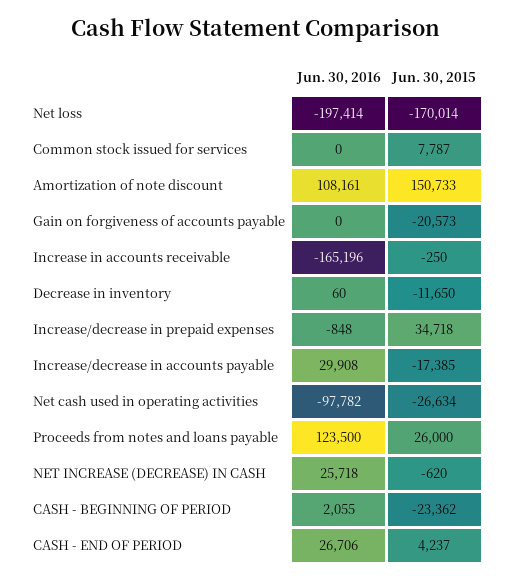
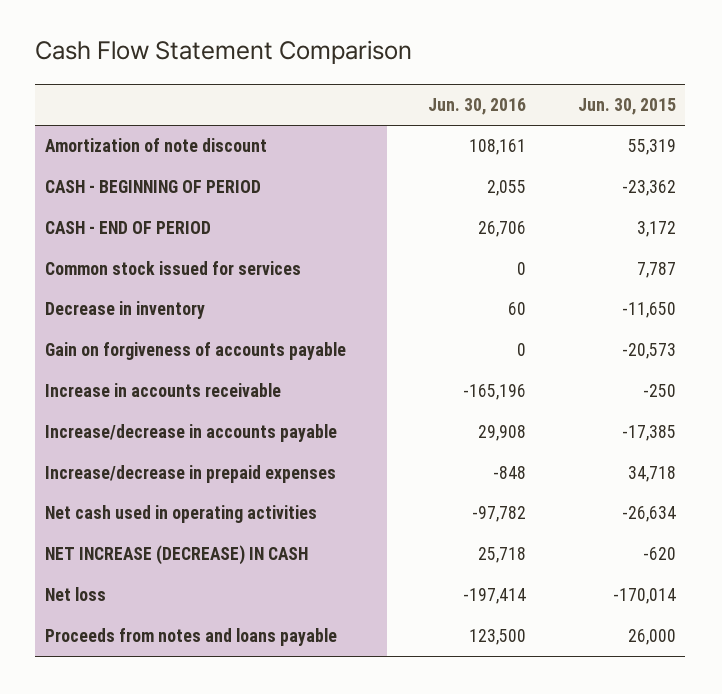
  {
    "Jun. 30, 2016": {
      "Net loss": -197414,
      "Common stock issued for services": 0,
      "Amortization of note discount": 108161,
      "Gain on forgiveness of accounts payable": 0,
      "Increase in accounts receivable": -165196,
      "Decrease in inventory": 60,
      "Increase/decrease in prepaid expenses": -848,
      "Increase/decrease in accounts payable": 29908,
      "Net cash used in operating activities": -97782,
      "Proceeds from notes and loans payable": 123500,
      "NET INCREASE (DECREASE) IN CASH": 25718,
      "CASH - BEGINNING OF PERIOD": 2055,
      "CASH - END OF PERIOD": 26706
    },
    "Jun. 30, 2015": {
      "Net loss": -170014,
      "Common stock issued for services": 7787,
-     "Amortization of note discount": 150733,
+     "Amortization of note discount": 55319,
      "Gain on forgiveness of accounts payable": -20573,
      "Increase in accounts receivable": -250,
      "Decrease in inventory": -11650,
      "Increase/decrease in prepaid expenses": 34718,
      "Increase/decrease in accounts payable": -17385,
      "Net cash used in operating activities": -26634,
      "Proceeds from notes and loans payable": 26000,
      "NET INCREASE (DECREASE) IN CASH": -620,
      "CASH - BEGINNING OF PERIOD": -23362,
-     "CASH - END OF PERIOD": 4237
+     "CASH - END OF PERIOD": 3172
    }
  }

